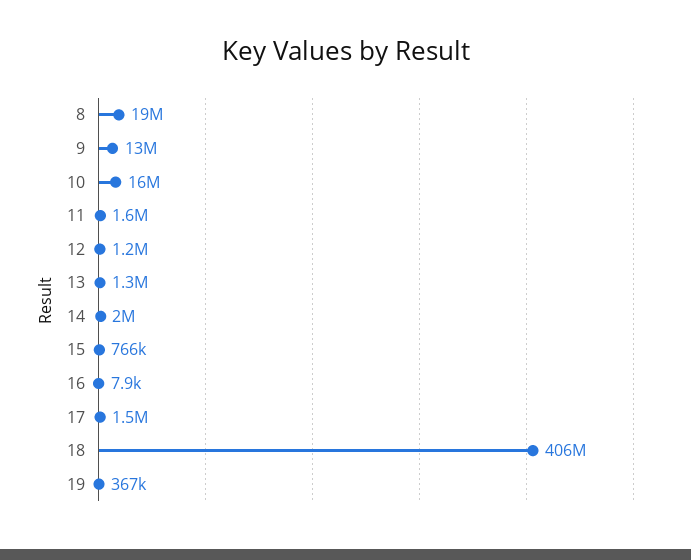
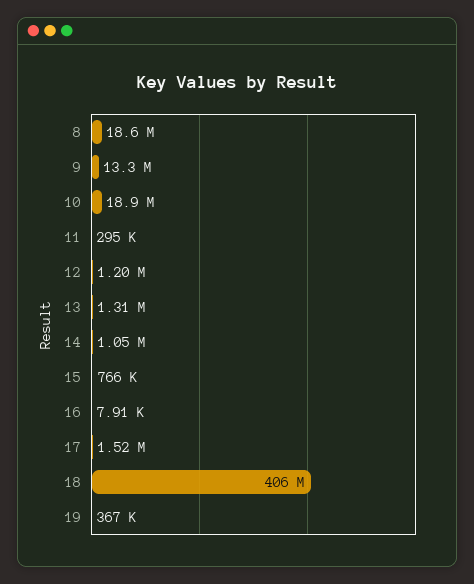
  {
    "8": 18600000,
    "9": 13300000,
-   "10": 16000000,
+   "10": 18900000,
-   "11": 1600000,
+   "11": 295000,
    "12": 1200000,
    "13": 1310000,
-   "14": 2000000,
+   "14": 1050000,
    "15": 766000,
    "16": 7910,
    "17": 1520000,
    "18": 406000000,
    "19": 367000
  }

